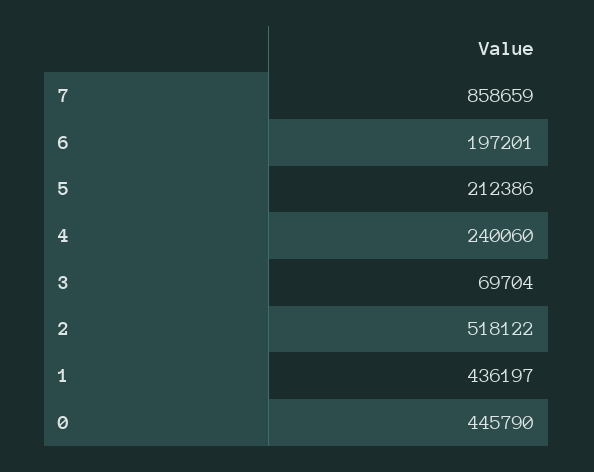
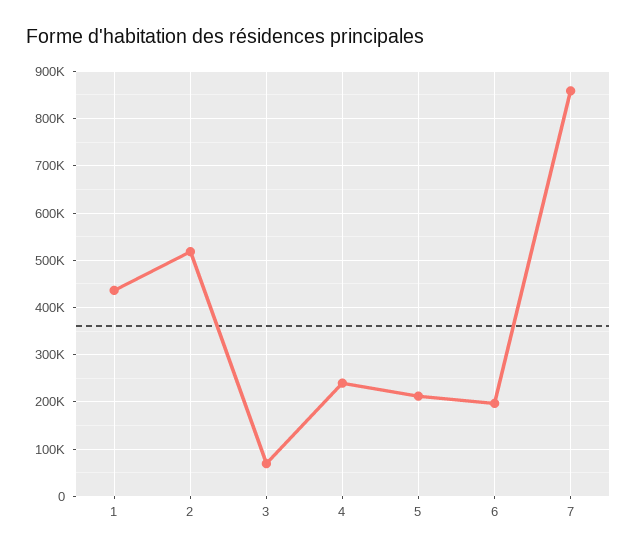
  {
    "7": 858659,
    "6": 197201,
    "5": 212386,
    "4": 240060,
    "3": 69704,
    "2": 518122,
-   "1": 436197,
+   "1": 436197
-   "0": 445790
  }

